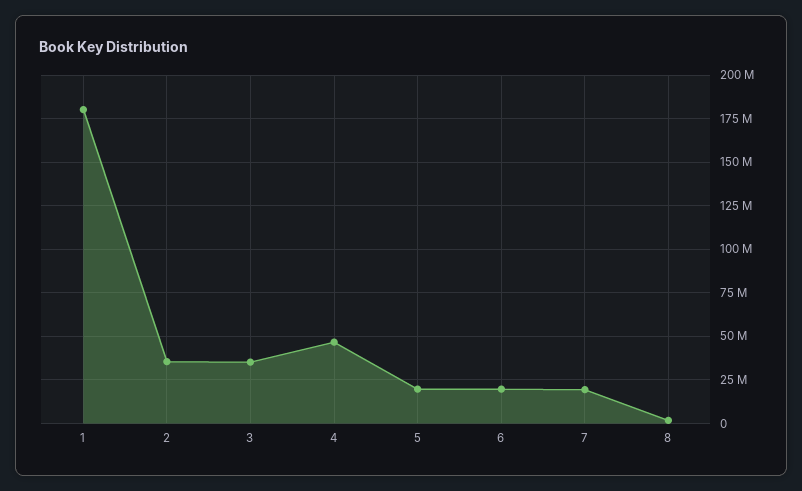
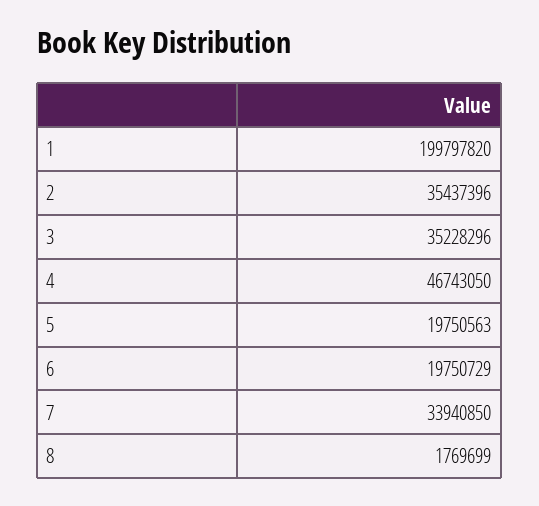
  {
-   "1": 180000000,
+   "1": 199797820,
    "2": 35437396,
    "3": 35228296,
    "4": 46743050,
    "5": 19750563,
    "6": 19750729,
-   "7": 20000000,
+   "7": 33940850,
    "8": 1769699
  }

